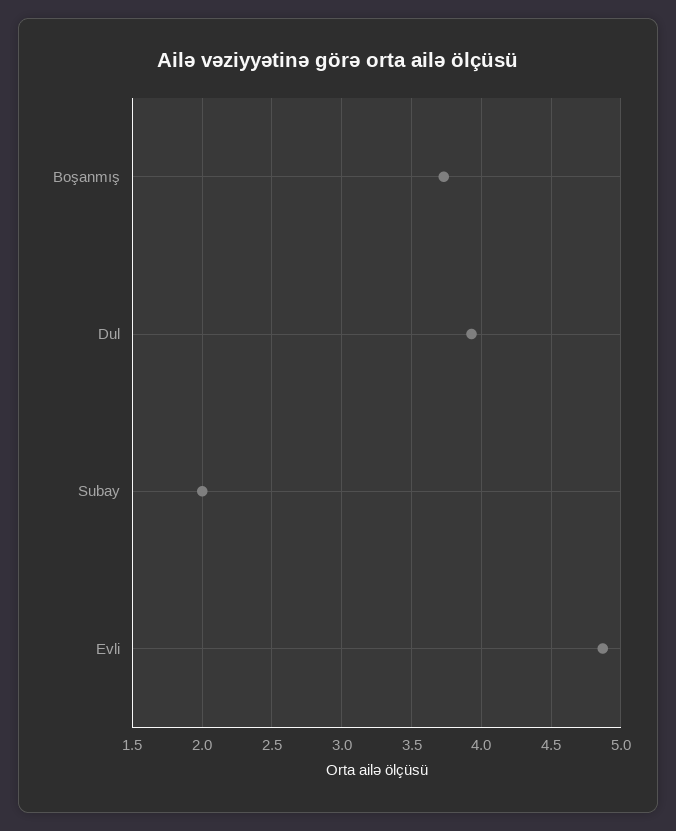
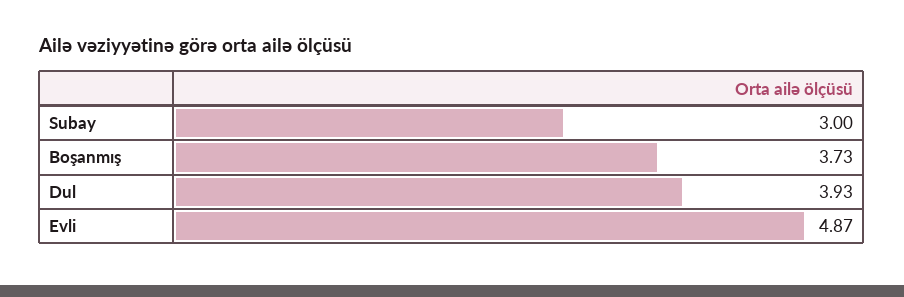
  {
    "Boşanmış": 3.73,
    "Dul": 3.93,
-   "Subay": 2,
+   "Subay": 3,
    "Evli": 4.87
  }

